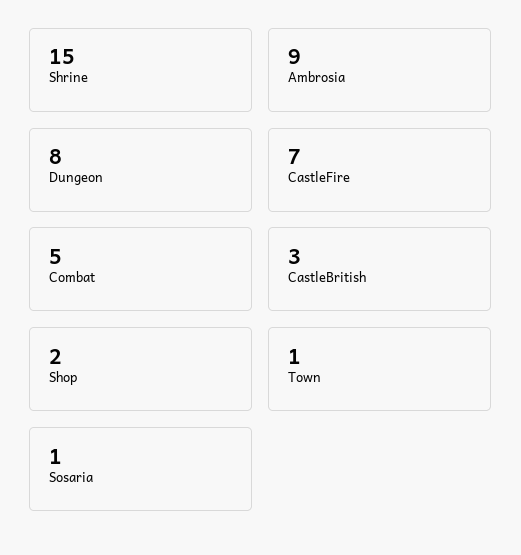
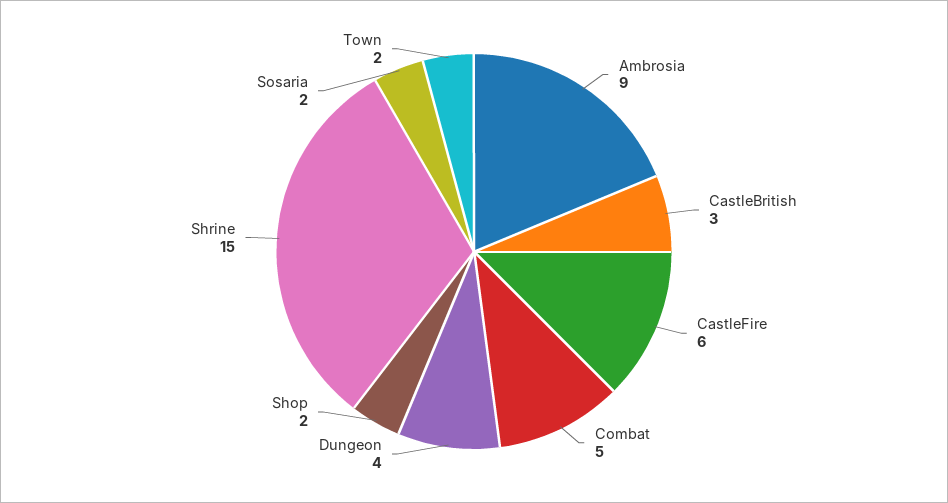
  {
    "Shrine": 15,
    "Ambrosia": 9,
-   "Dungeon": 8,
+   "Dungeon": 4,
-   "CastleFire": 7,
+   "CastleFire": 6,
    "Combat": 5,
    "CastleBritish": 3,
    "Shop": 2,
-   "Town": 1,
+   "Town": 2,
-   "Sosaria": 1
+   "Sosaria": 2
  }

